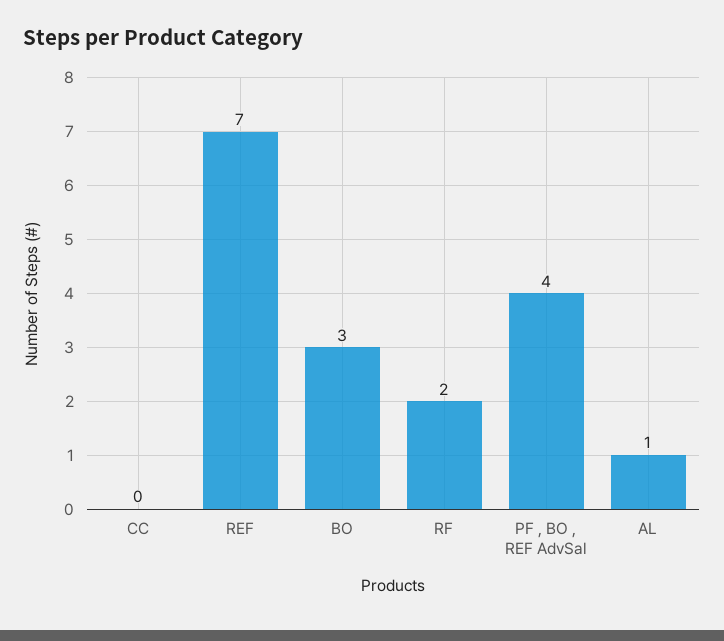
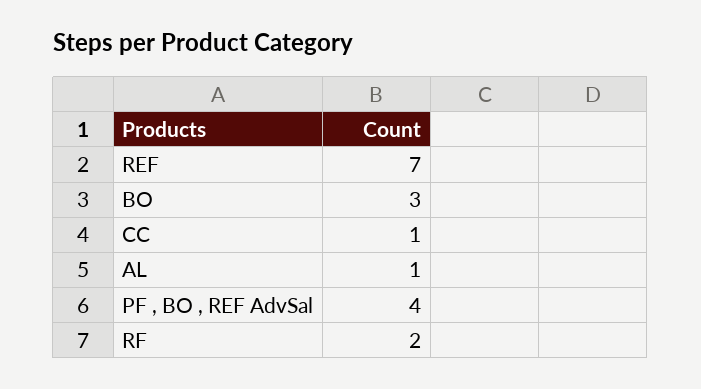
  {
-   "CC": 0,
+   "CC": 1,
    "REF": 7,
    "BO": 3,
    "RF": 2,
    "PF , BO , REF AdvSal": 4,
    "AL": 1
  }

